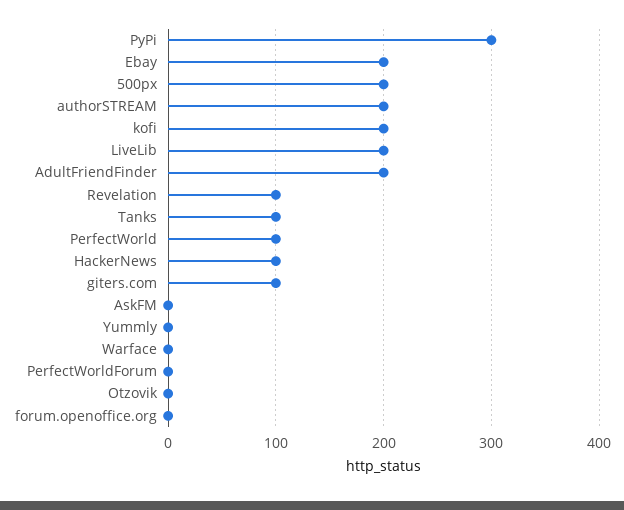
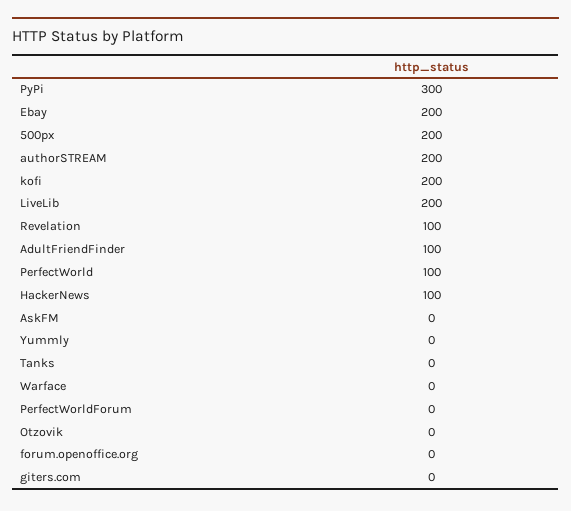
  {
    "PyPi": 300,
    "Ebay": 200,
    "500px": 200,
    "authorSTREAM": 200,
    "kofi": 200,
    "LiveLib": 200,
-   "AdultFriendFinder": 200,
+   "AdultFriendFinder": 100,
    "Revelation": 100,
-   "Tanks": 100,
+   "Tanks": 0,
    "PerfectWorld": 100,
    "HackerNews": 100,
-   "giters.com": 100,
+   "giters.com": 0,
    "AskFM": 0,
    "Yummly": 0,
    "Warface": 0,
    "PerfectWorldForum": 0,
    "Otzovik": 0,
    "forum.openoffice.org": 0
  }

